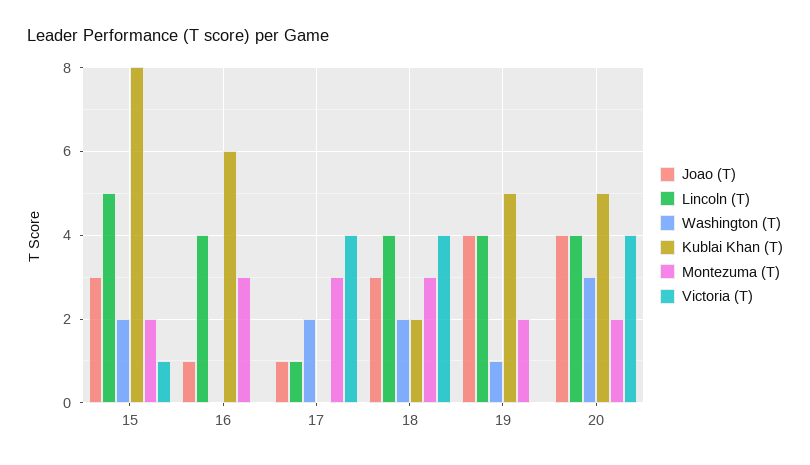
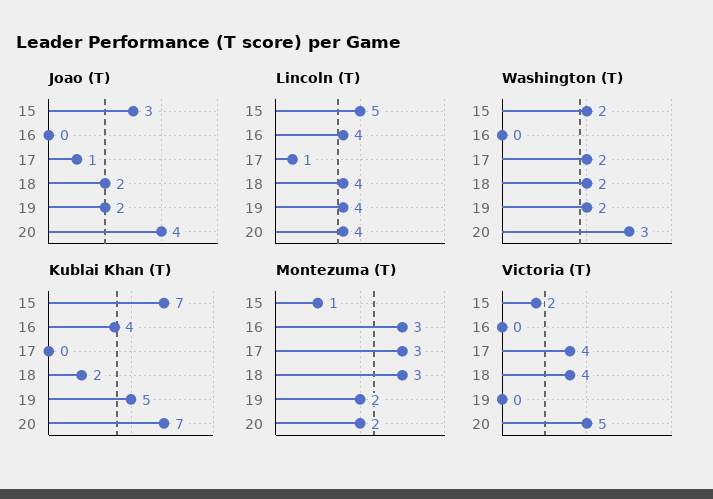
  {
    "Joao (T)": {
      "15": 3,
-     "16": 1,
+     "16": 0,
      "17": 1,
-     "18": 3,
+     "18": 2,
-     "19": 4,
+     "19": 2,
      "20": 4
    },
    "Lincoln (T)": {
      "15": 5,
      "16": 4,
      "17": 1,
      "18": 4,
      "19": 4,
      "20": 4
    },
    "Washington (T)": {
      "15": 2,
      "16": 0,
      "17": 2,
      "18": 2,
-     "19": 1,
+     "19": 2,
      "20": 3
    },
    "Kublai Khan (T)": {
-     "15": 8,
+     "15": 7,
-     "16": 6,
+     "16": 4,
      "17": 0,
      "18": 2,
      "19": 5,
-     "20": 5
+     "20": 7
    },
    "Montezuma (T)": {
-     "15": 2,
+     "15": 1,
      "16": 3,
      "17": 3,
      "18": 3,
      "19": 2,
      "20": 2
    },
    "Victoria (T)": {
-     "15": 1,
+     "15": 2,
      "16": 0,
      "17": 4,
      "18": 4,
      "19": 0,
-     "20": 4
+     "20": 5
    }
  }

